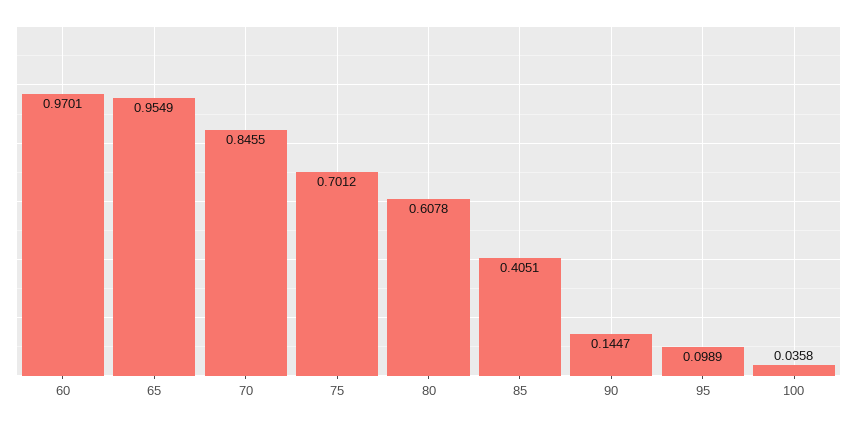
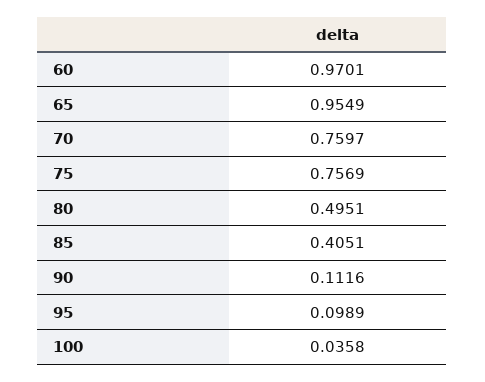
  {
    "60": 0.9701,
    "65": 0.9549,
-   "70": 0.8455,
+   "70": 0.7597,
-   "75": 0.7012,
+   "75": 0.7569,
-   "80": 0.6078,
+   "80": 0.4951,
    "85": 0.4051,
-   "90": 0.1447,
+   "90": 0.1116,
    "95": 0.0989,
    "100": 0.0358
  }

